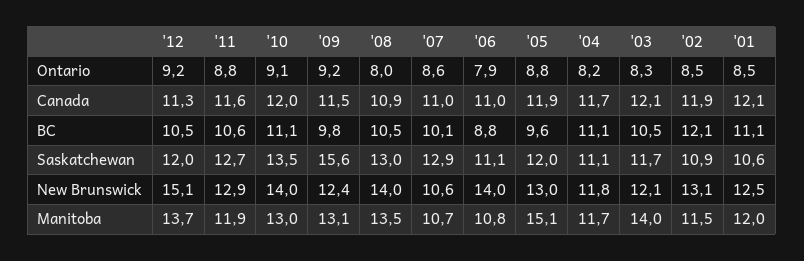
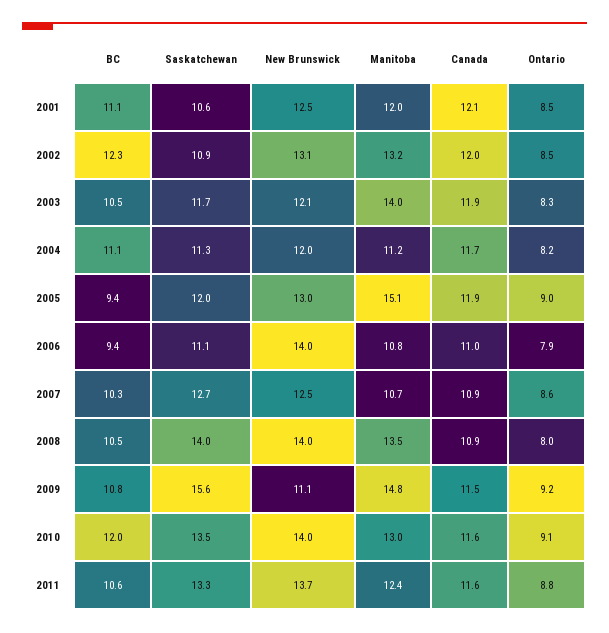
  {
-   "'12": {
-     "Ontario": 9.2,
-     "Canada": 11.3,
-     "BC": 10.5,
-     "Saskatchewan": 12,
-     "New Brunswick": 15.1,
-     "Manitoba": 13.7
-   },
    "'11": {
      "Ontario": 8.8,
      "Canada": 11.6,
      "BC": 10.6,
-     "Saskatchewan": 12.7,
+     "Saskatchewan": 13.3,
-     "New Brunswick": 12.9,
+     "New Brunswick": 13.7,
-     "Manitoba": 11.9
+     "Manitoba": 12.4
    },
    "'10": {
      "Ontario": 9.1,
-     "Canada": 12,
+     "Canada": 11.6,
-     "BC": 11.1,
+     "BC": 12,
      "Saskatchewan": 13.5,
      "New Brunswick": 14,
      "Manitoba": 13
    },
    "'09": {
      "Ontario": 9.2,
      "Canada": 11.5,
-     "BC": 9.8,
+     "BC": 10.8,
      "Saskatchewan": 15.6,
-     "New Brunswick": 12.4,
+     "New Brunswick": 11.1,
-     "Manitoba": 13.1
+     "Manitoba": 14.8
    },
    "'08": {
      "Ontario": 8,
      "Canada": 10.9,
      "BC": 10.5,
-     "Saskatchewan": 13,
+     "Saskatchewan": 14,
      "New Brunswick": 14,
      "Manitoba": 13.5
    },
    "'07": {
      "Ontario": 8.6,
-     "Canada": 11,
+     "Canada": 10.9,
-     "BC": 10.1,
+     "BC": 10.3,
-     "Saskatchewan": 12.9,
+     "Saskatchewan": 12.7,
-     "New Brunswick": 10.6,
+     "New Brunswick": 12.5,
      "Manitoba": 10.7
    },
    "'06": {
      "Ontario": 7.9,
      "Canada": 11,
-     "BC": 8.8,
+     "BC": 9.4,
      "Saskatchewan": 11.1,
      "New Brunswick": 14,
      "Manitoba": 10.8
    },
    "'05": {
-     "Ontario": 8.8,
+     "Ontario": 9,
      "Canada": 11.9,
-     "BC": 9.6,
+     "BC": 9.4,
      "Saskatchewan": 12,
      "New Brunswick": 13,
      "Manitoba": 15.1
    },
    "'04": {
      "Ontario": 8.2,
      "Canada": 11.7,
      "BC": 11.1,
-     "Saskatchewan": 11.1,
+     "Saskatchewan": 11.3,
-     "New Brunswick": 11.8,
+     "New Brunswick": 12,
-     "Manitoba": 11.7
+     "Manitoba": 11.2
    },
    "'03": {
      "Ontario": 8.3,
-     "Canada": 12.1,
+     "Canada": 11.9,
      "BC": 10.5,
      "Saskatchewan": 11.7,
      "New Brunswick": 12.1,
      "Manitoba": 14
    },
    "'02": {
      "Ontario": 8.5,
-     "Canada": 11.9,
+     "Canada": 12,
-     "BC": 12.1,
+     "BC": 12.3,
      "Saskatchewan": 10.9,
      "New Brunswick": 13.1,
-     "Manitoba": 11.5
+     "Manitoba": 13.2
    },
    "'01": {
      "Ontario": 8.5,
      "Canada": 12.1,
      "BC": 11.1,
      "Saskatchewan": 10.6,
      "New Brunswick": 12.5,
      "Manitoba": 12
    }
  }

